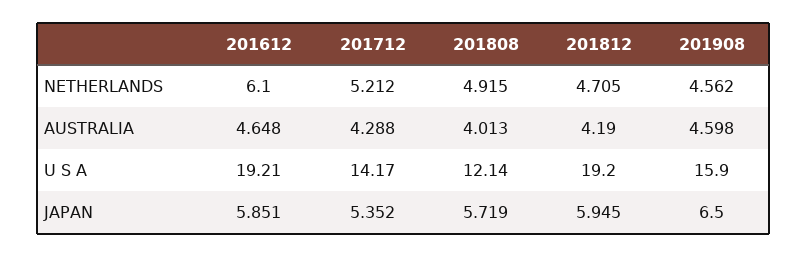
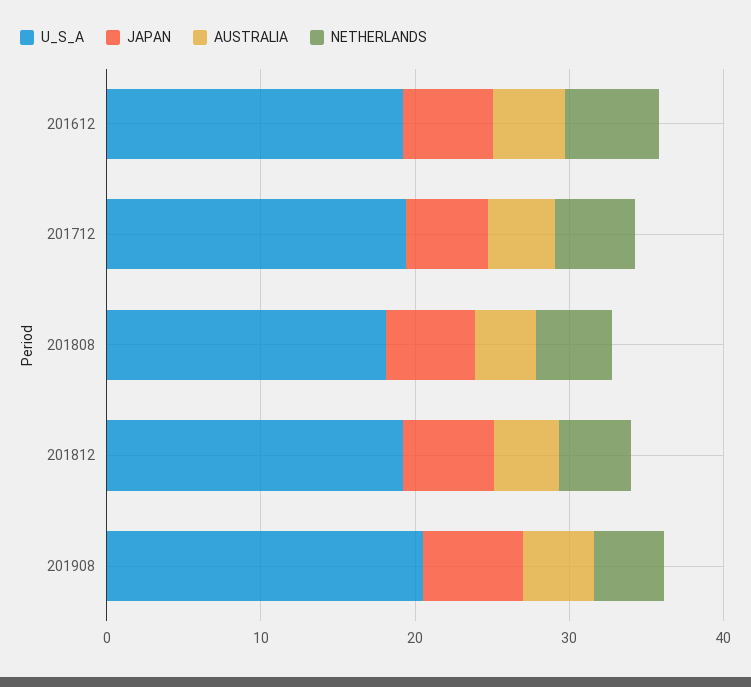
  {
    "NETHERLANDS": {
      "201612": 6.1,
      "201712": 5.212,
      "201808": 4.915,
      "201812": 4.705,
      "201908": 4.562
    },
    "AUSTRALIA": {
      "201612": 4.648,
      "201712": 4.288,
      "201808": 4.013,
      "201812": 4.19,
      "201908": 4.598
    },
    "U S A": {
      "201612": 19.21,
-     "201712": 14.17,
+     "201712": 20,
-     "201808": 12.14,
+     "201808": 18,
      "201812": 19.2,
-     "201908": 15.9
+     "201908": 20
    },
    "JAPAN": {
      "201612": 5.851,
      "201712": 5.352,
      "201808": 5.719,
      "201812": 5.945,
      "201908": 6.5
    }
  }

